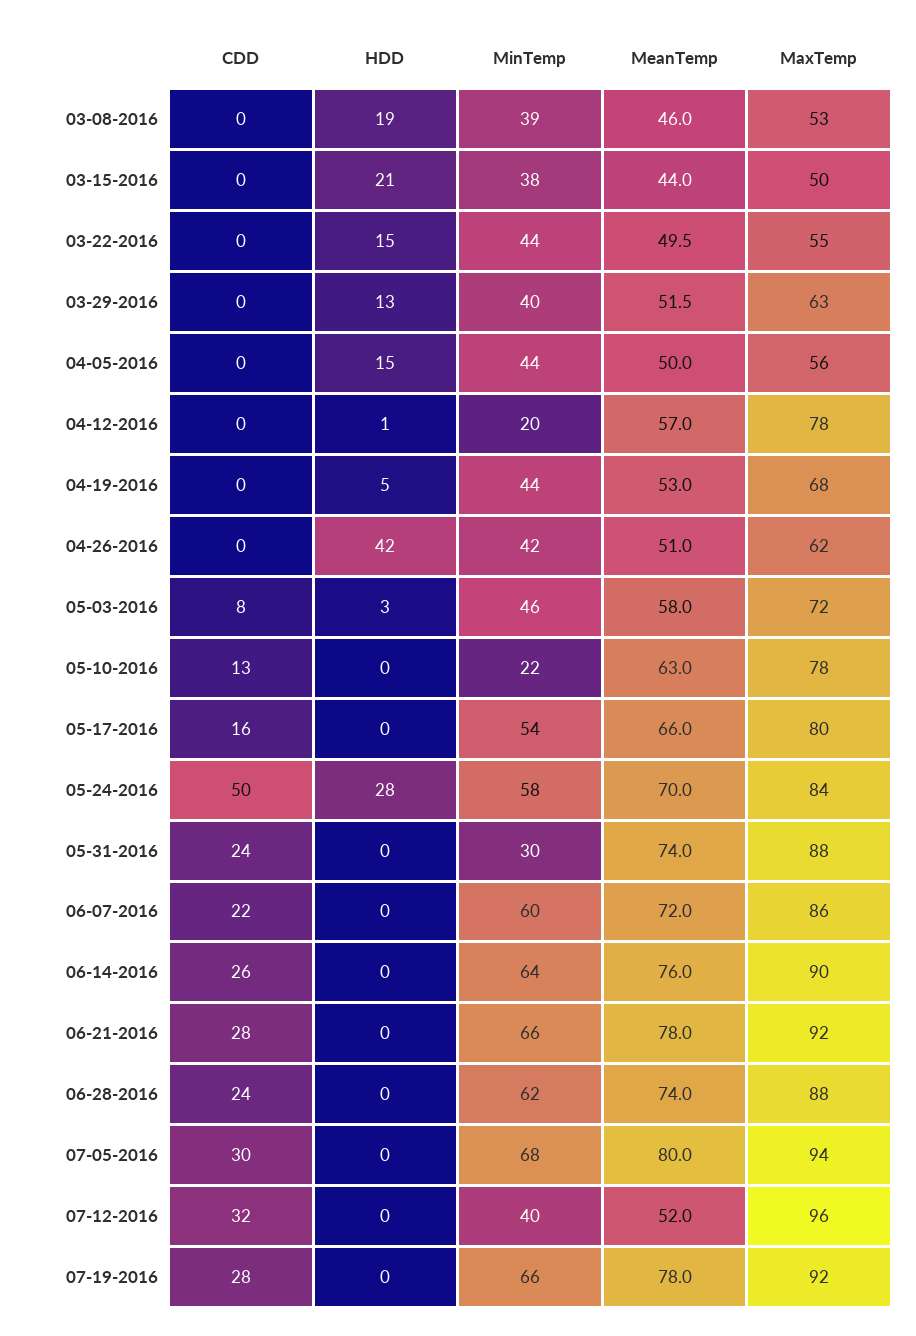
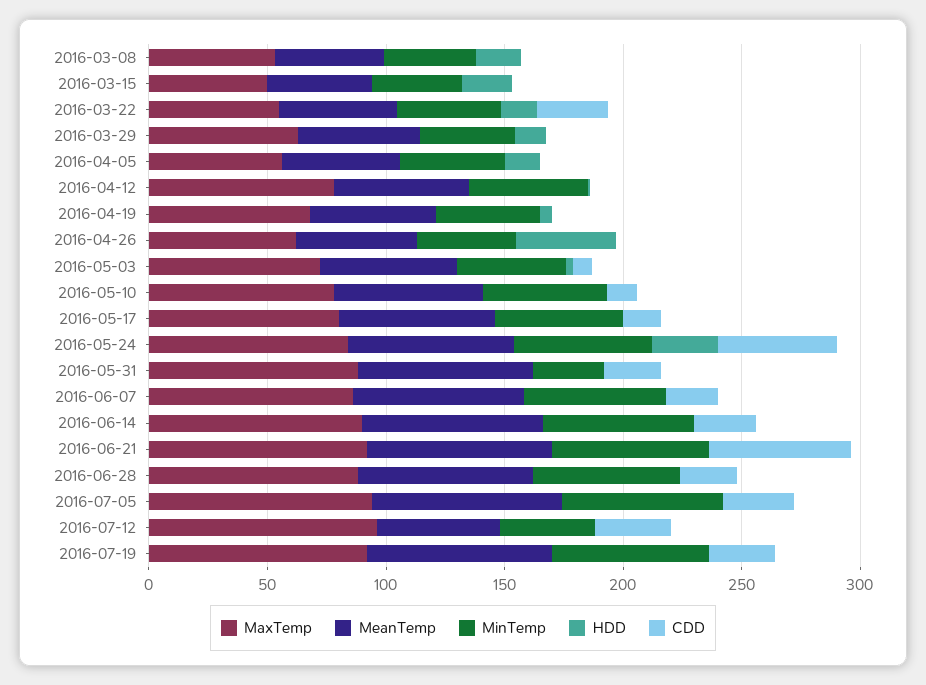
  {
    "CDD": {
      "03-08-2016": 0,
      "03-15-2016": 0,
-     "03-22-2016": 0,
+     "03-22-2016": 30,
      "03-29-2016": 0,
      "04-05-2016": 0,
      "04-12-2016": 0,
      "04-19-2016": 0,
      "04-26-2016": 0,
      "05-03-2016": 8,
      "05-10-2016": 13,
      "05-17-2016": 16,
      "05-24-2016": 50,
      "05-31-2016": 24,
      "06-07-2016": 22,
      "06-14-2016": 26,
-     "06-21-2016": 28,
+     "06-21-2016": 60,
      "06-28-2016": 24,
      "07-05-2016": 30,
      "07-12-2016": 32,
      "07-19-2016": 28
    },
    "HDD": {
      "03-08-2016": 19,
      "03-15-2016": 21,
      "03-22-2016": 15,
      "03-29-2016": 13,
      "04-05-2016": 15,
      "04-12-2016": 1,
      "04-19-2016": 5,
      "04-26-2016": 42,
      "05-03-2016": 3,
      "05-10-2016": 0,
      "05-17-2016": 0,
      "05-24-2016": 28,
      "05-31-2016": 0,
      "06-07-2016": 0,
      "06-14-2016": 0,
      "06-21-2016": 0,
      "06-28-2016": 0,
      "07-05-2016": 0,
      "07-12-2016": 0,
      "07-19-2016": 0
    },
    "MinTemp": {
      "03-08-2016": 39,
      "03-15-2016": 38,
      "03-22-2016": 44,
      "03-29-2016": 40,
      "04-05-2016": 44,
-     "04-12-2016": 20,
+     "04-12-2016": 50,
      "04-19-2016": 44,
      "04-26-2016": 42,
      "05-03-2016": 46,
-     "05-10-2016": 22,
+     "05-10-2016": 50,
      "05-17-2016": 54,
      "05-24-2016": 58,
      "05-31-2016": 30,
      "06-07-2016": 60,
      "06-14-2016": 64,
      "06-21-2016": 66,
      "06-28-2016": 62,
      "07-05-2016": 68,
      "07-12-2016": 40,
      "07-19-2016": 66
    },
    "MeanTemp": {
      "03-08-2016": 46,
      "03-15-2016": 44,
      "03-22-2016": 49.5,
      "03-29-2016": 51.5,
      "04-05-2016": 50,
      "04-12-2016": 57,
      "04-19-2016": 53,
      "04-26-2016": 51,
      "05-03-2016": 58,
      "05-10-2016": 63,
      "05-17-2016": 66,
      "05-24-2016": 70,
      "05-31-2016": 74,
      "06-07-2016": 72,
      "06-14-2016": 76,
      "06-21-2016": 78,
      "06-28-2016": 74,
      "07-05-2016": 80,
      "07-12-2016": 52,
      "07-19-2016": 78
    },
    "MaxTemp": {
      "03-08-2016": 53,
      "03-15-2016": 50,
      "03-22-2016": 55,
      "03-29-2016": 63,
      "04-05-2016": 56,
      "04-12-2016": 78,
      "04-19-2016": 68,
      "04-26-2016": 62,
      "05-03-2016": 72,
      "05-10-2016": 78,
      "05-17-2016": 80,
      "05-24-2016": 84,
      "05-31-2016": 88,
      "06-07-2016": 86,
      "06-14-2016": 90,
      "06-21-2016": 92,
      "06-28-2016": 88,
      "07-05-2016": 94,
      "07-12-2016": 96,
      "07-19-2016": 92
    }
  }

